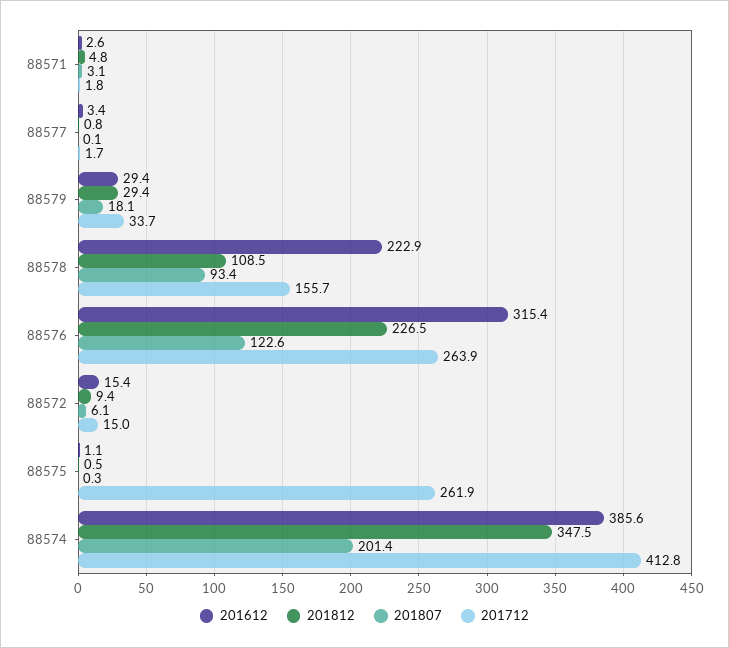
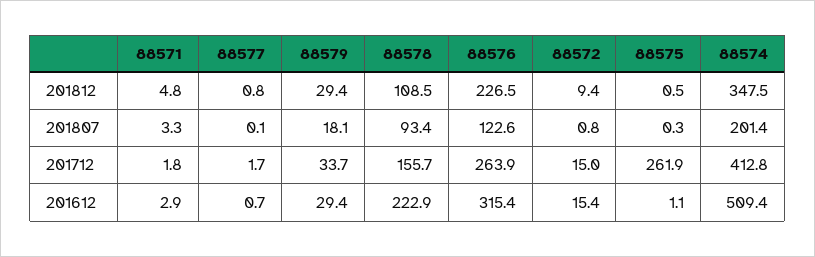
  {
    "201612": {
-     "88571": 2.6,
+     "88571": 2.9,
-     "88577": 3.4,
+     "88577": 0.7,
      "88579": 29.4,
      "88578": 222.9,
      "88576": 315.4,
      "88572": 15.4,
      "88575": 1.1,
-     "88574": 385.6
+     "88574": 509.4
    },
    "201812": {
      "88571": 4.8,
      "88577": 0.8,
      "88579": 29.4,
      "88578": 108.5,
      "88576": 226.5,
      "88572": 9.4,
      "88575": 0.5,
      "88574": 347.5
    },
    "201807": {
-     "88571": 3.1,
+     "88571": 3.3,
      "88577": 0.1,
      "88579": 18.1,
      "88578": 93.4,
      "88576": 122.6,
-     "88572": 6.1,
+     "88572": 0.8,
      "88575": 0.3,
      "88574": 201.4
    },
    "201712": {
      "88571": 1.8,
      "88577": 1.7,
      "88579": 33.7,
      "88578": 155.7,
      "88576": 263.9,
      "88572": 15,
      "88575": 261.9,
      "88574": 412.8
    }
  }

